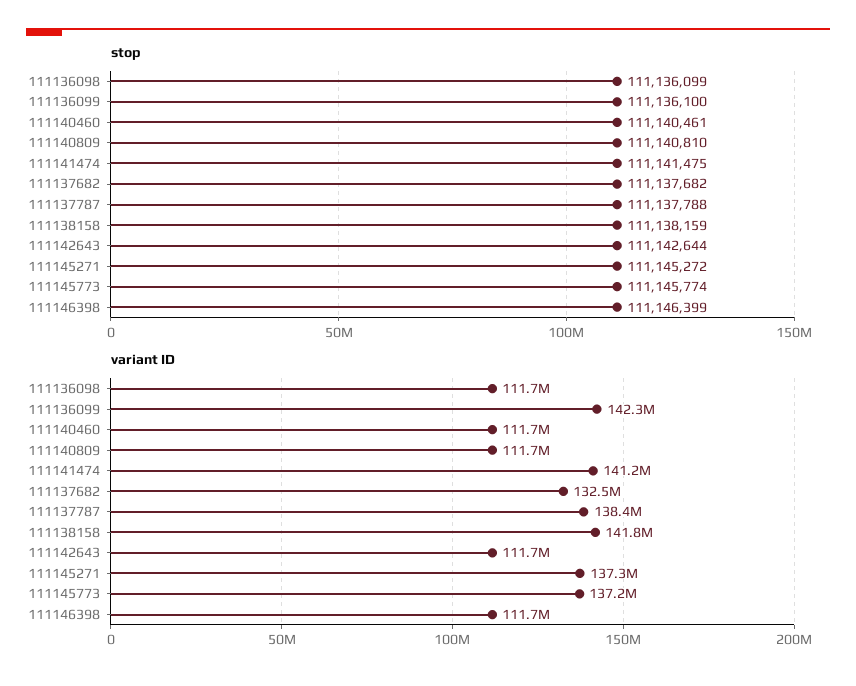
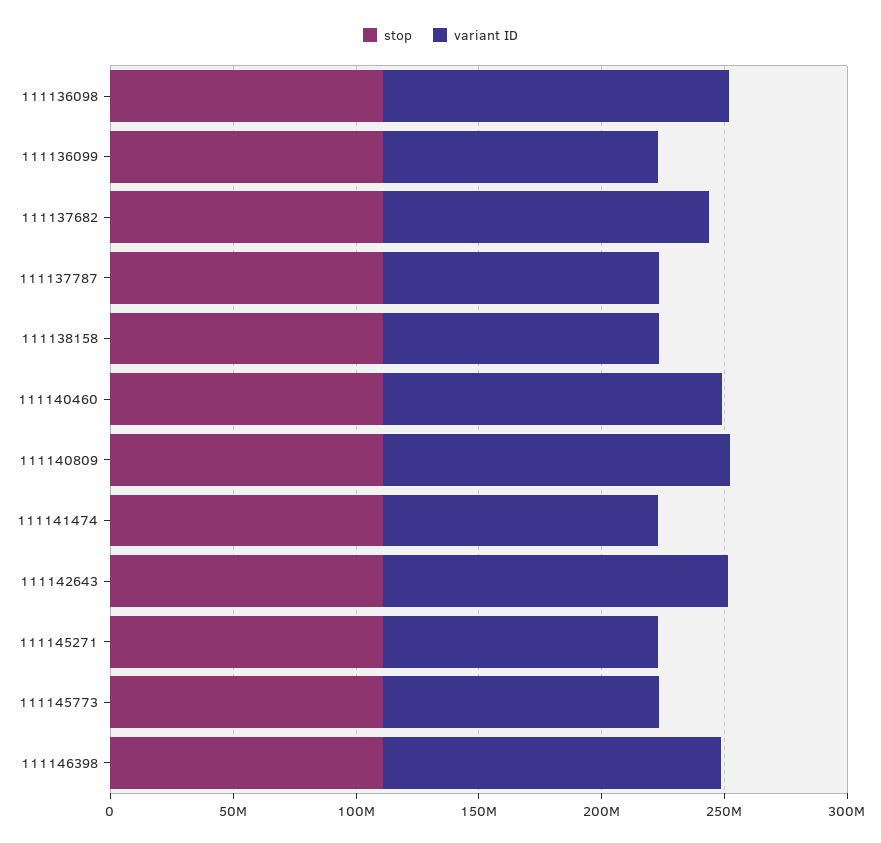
  {
    "stop": {
      "111136098": 111136099,
      "111136099": 111136100,
      "111140460": 111140461,
      "111140809": 111140810,
      "111141474": 111141475,
      "111137682": 111137682,
      "111137787": 111137788,
      "111138158": 111138159,
      "111142643": 111142644,
      "111145271": 111145272,
      "111145773": 111145774,
      "111146398": 111146399
    },
    "variant ID": {
-     "111136098": 111700000,
+     "111136098": 140000000,
-     "111136099": 142300000,
+     "111136099": 110000000,
-     "111140460": 111700000,
+     "111140460": 140000000,
-     "111140809": 111700000,
+     "111140809": 140000000,
-     "111141474": 141200000,
+     "111141474": 110000000,
      "111137682": 132500000,
-     "111137787": 138400000,
+     "111137787": 110000000,
-     "111138158": 141800000,
+     "111138158": 110000000,
-     "111142643": 111700000,
+     "111142643": 140000000,
-     "111145271": 137300000,
+     "111145271": 110000000,
-     "111145773": 137200000,
+     "111145773": 110000000,
-     "111146398": 111700000
+     "111146398": 140000000
    }
  }

